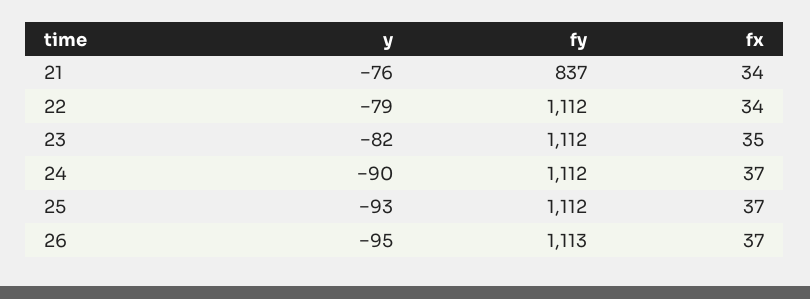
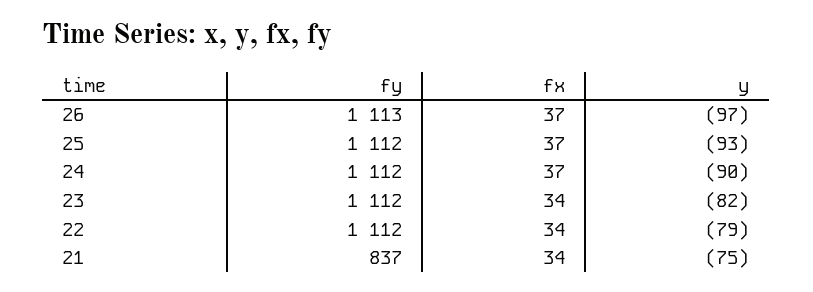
  {
    "y": {
-     "21": -76,
+     "21": -75,
      "22": -79,
      "23": -82,
      "24": -90,
      "25": -93,
-     "26": -95
+     "26": -97
    },
    "fy": {
      "21": 837,
      "22": 1112,
      "23": 1112,
      "24": 1112,
      "25": 1112,
      "26": 1113
    },
    "fx": {
      "21": 34,
      "22": 34,
-     "23": 35,
+     "23": 34,
      "24": 37,
      "25": 37,
      "26": 37
    }
  }

